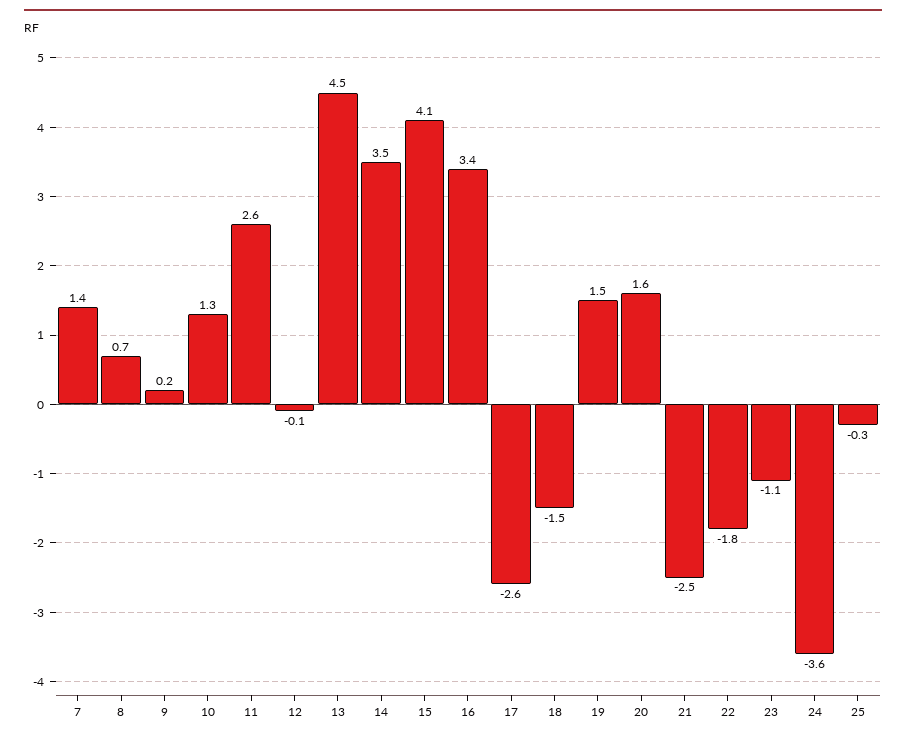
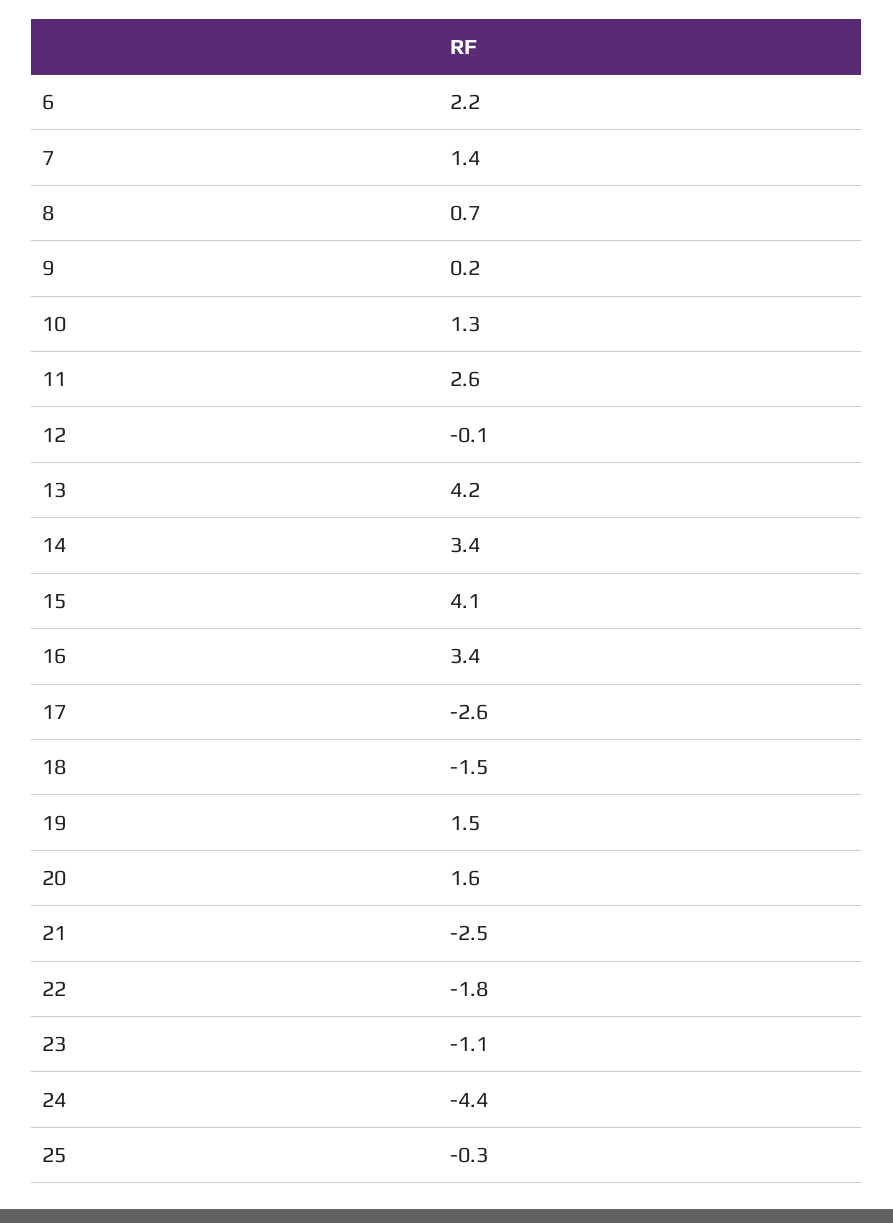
  {
    "7": 1.4,
    "8": 0.7,
    "9": 0.2,
    "10": 1.3,
    "11": 2.6,
    "12": -0.1,
-   "13": 4.5,
+   "13": 4.2,
-   "14": 3.5,
+   "14": 3.4,
    "15": 4.1,
    "16": 3.4,
    "17": -2.6,
    "18": -1.5,
    "19": 1.5,
    "20": 1.6,
    "21": -2.5,
    "22": -1.8,
    "23": -1.1,
-   "24": -3.6,
+   "24": -4.4,
-   "25": -0.3
+   "25": -0.3,
+   "6": 2.2
  }

